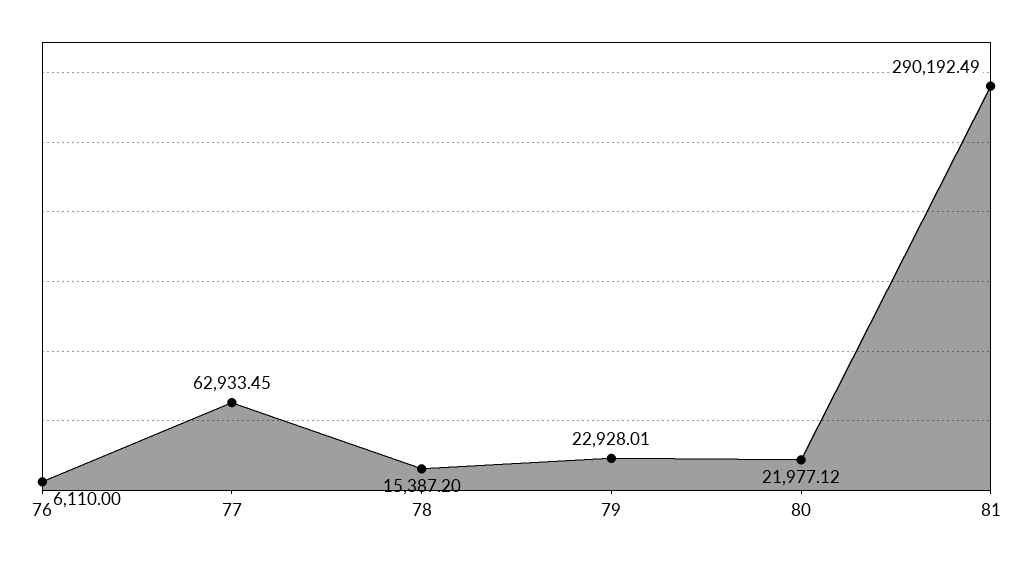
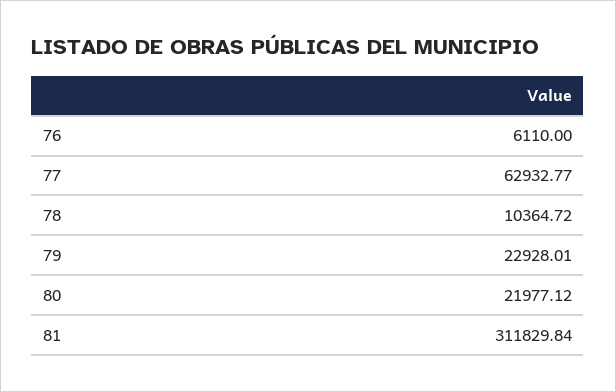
  {
    "76": 6110,
-   "77": 62933.45,
+   "77": 62932.77,
-   "78": 15387.2,
+   "78": 10364.72,
    "79": 22928.01,
    "80": 21977.12,
-   "81": 290192.49
+   "81": 311829.84
  }

